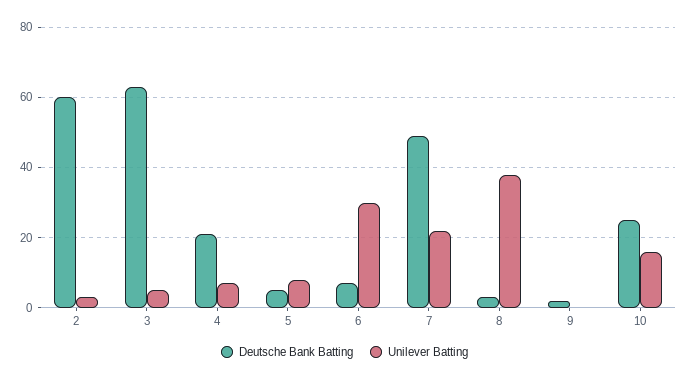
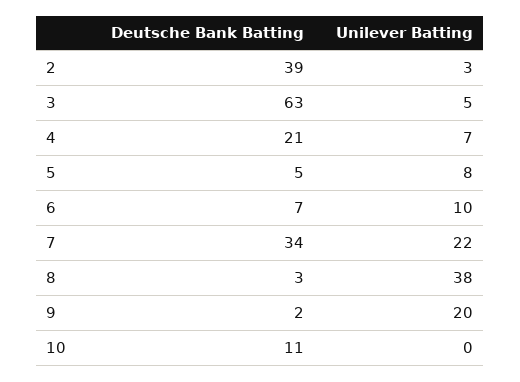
  {
    "Deutsche Bank Batting": {
-     "2": 60,
+     "2": 39,
      "3": 63,
      "4": 21,
      "5": 5,
      "6": 7,
-     "7": 50,
+     "7": 34,
      "8": 3,
      "9": 2,
-     "10": 25
+     "10": 11
    },
    "Unilever Batting": {
      "2": 3,
      "3": 5,
      "4": 7,
      "5": 8,
-     "6": 30,
+     "6": 10,
      "7": 22,
      "8": 38,
-     "9": 0,
+     "9": 20,
-     "10": 15
+     "10": 0
    }
  }

